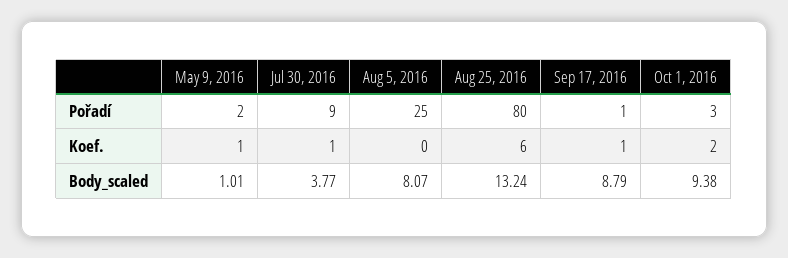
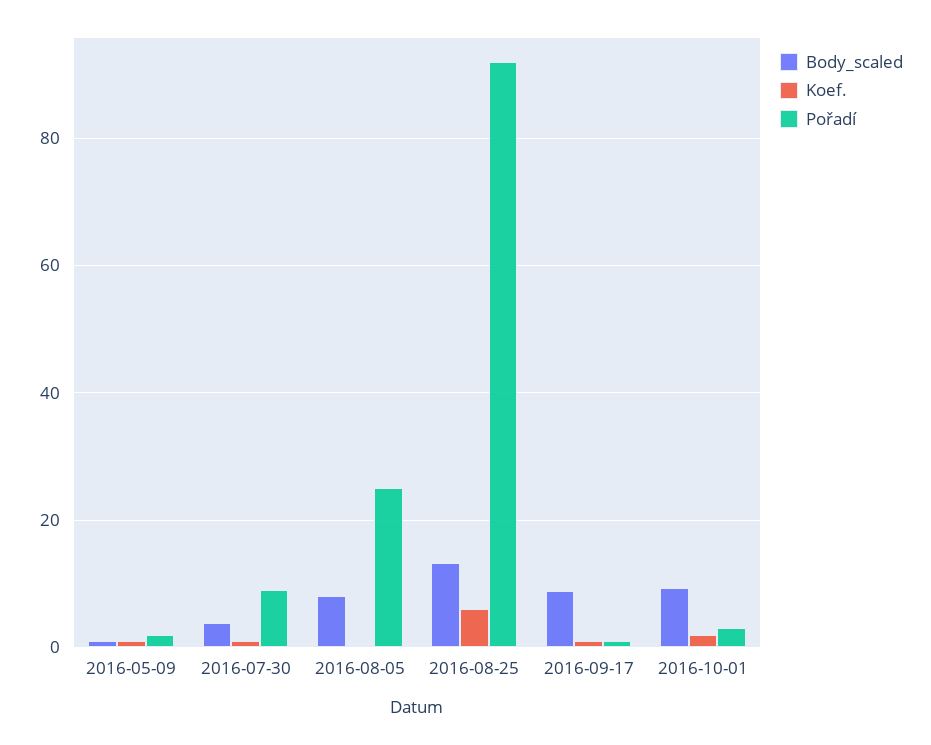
  {
    "Pořadí": {
      "May 9, 2016": 2,
      "Jul 30, 2016": 9,
      "Aug 5, 2016": 25,
-     "Aug 25, 2016": 80,
+     "Aug 25, 2016": 92,
      "Sep 17, 2016": 1,
      "Oct 1, 2016": 3
    },
    "Koef.": {
      "May 9, 2016": 1,
      "Jul 30, 2016": 1,
      "Aug 5, 2016": 0,
      "Aug 25, 2016": 6,
      "Sep 17, 2016": 1,
      "Oct 1, 2016": 2
    },
    "Body_scaled": {
      "May 9, 2016": 1.01,
      "Jul 30, 2016": 3.77,
      "Aug 5, 2016": 8.07,
      "Aug 25, 2016": 13.24,
      "Sep 17, 2016": 8.79,
      "Oct 1, 2016": 9.38
    }
  }

